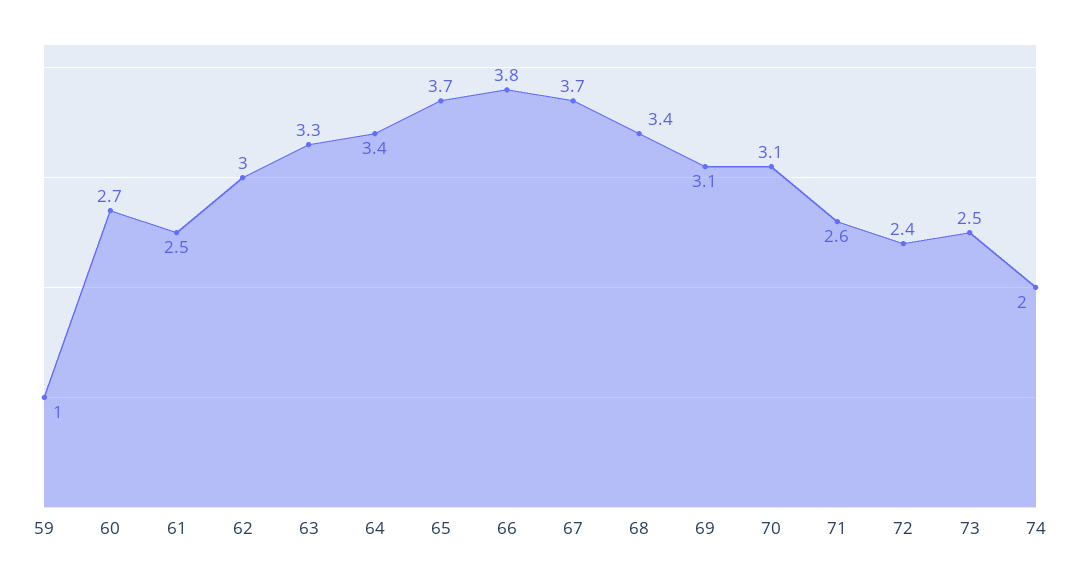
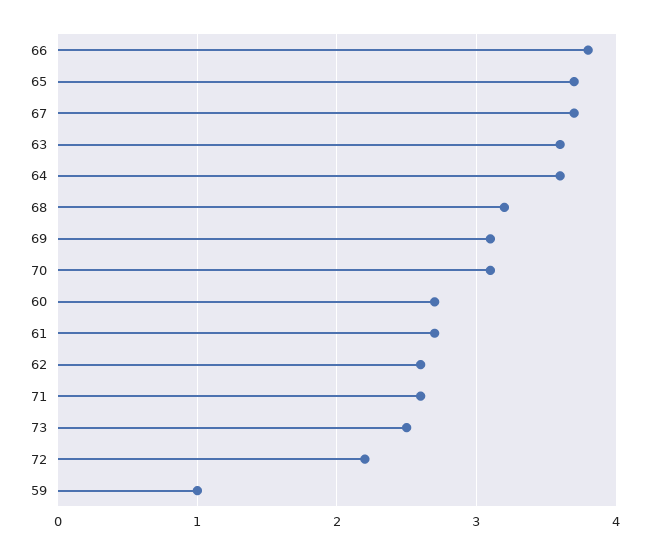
  {
    "59": 1,
    "60": 2.7,
-   "61": 2.5,
+   "61": 2.7,
-   "62": 3,
+   "62": 2.6,
-   "63": 3.3,
+   "63": 3.6,
-   "64": 3.4,
+   "64": 3.6,
    "65": 3.7,
    "66": 3.8,
    "67": 3.7,
-   "68": 3.4,
+   "68": 3.2,
    "69": 3.1,
    "70": 3.1,
    "71": 2.6,
-   "72": 2.4,
+   "72": 2.2,
-   "73": 2.5,
+   "73": 2.5
-   "74": 2
  }

